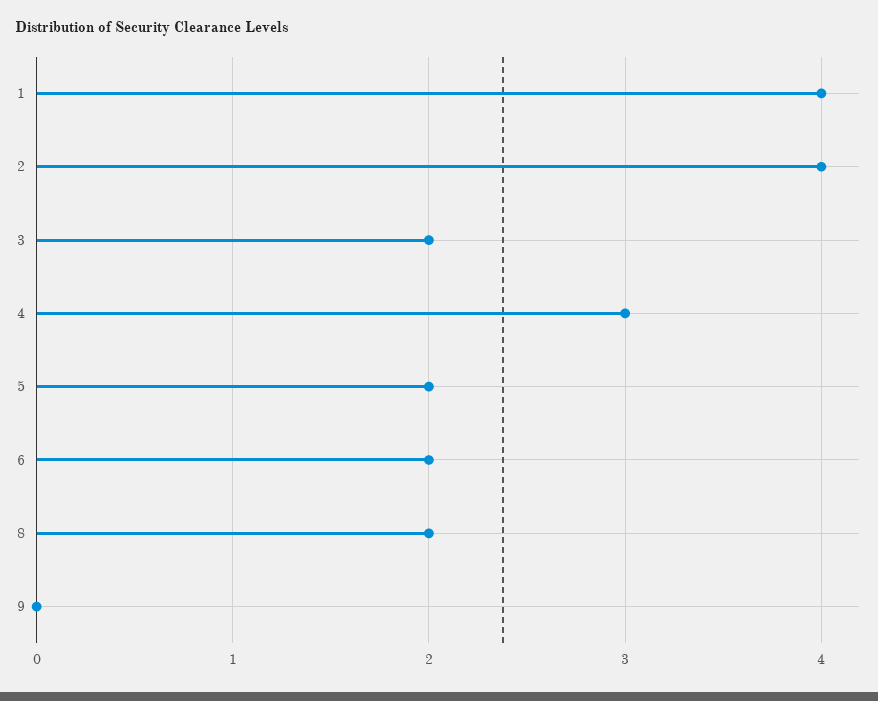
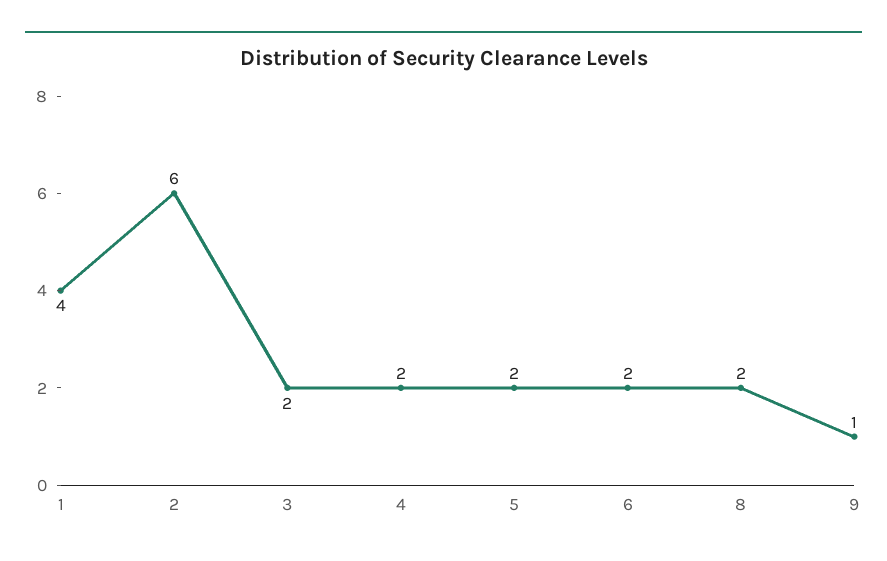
  {
    "1": 4,
-   "2": 4,
+   "2": 6,
    "3": 2,
-   "4": 3,
+   "4": 2,
    "5": 2,
    "6": 2,
    "8": 2,
-   "9": 0
+   "9": 1
  }

